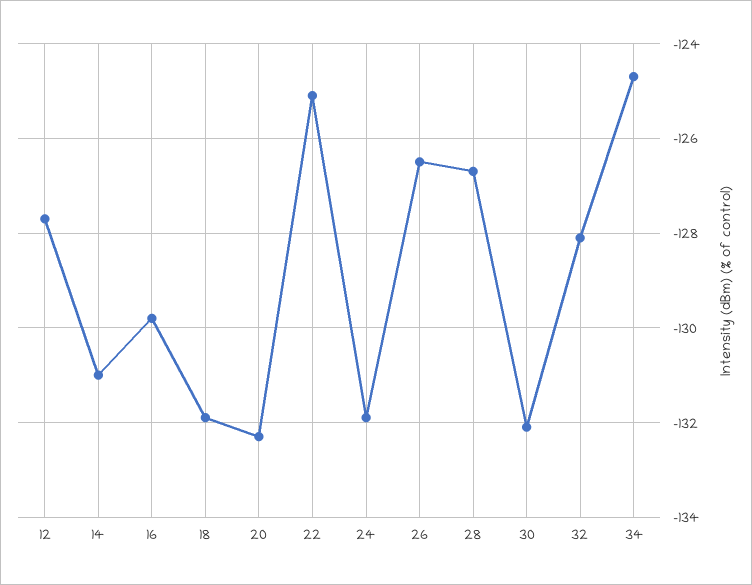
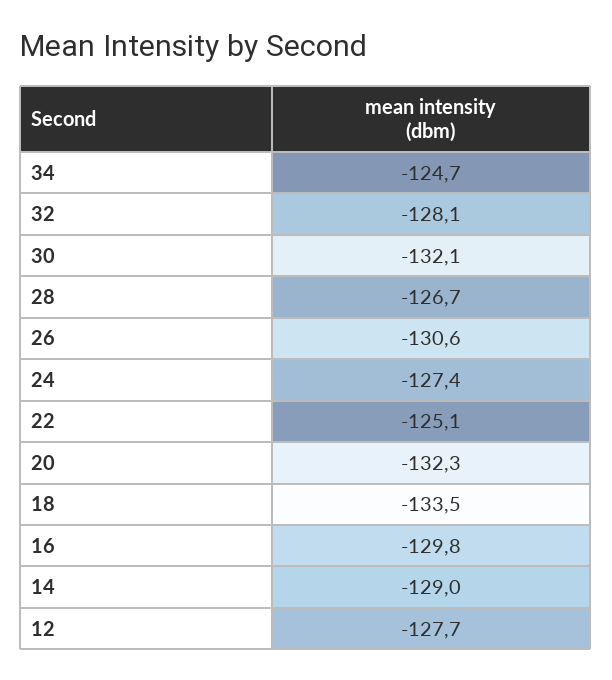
  {
    "12": -127.7,
-   "14": -131,
+   "14": -129,
    "16": -129.8,
-   "18": -132,
+   "18": -133.5,
    "20": -132.3,
    "22": -125.1,
-   "24": -132,
+   "24": -127.4,
-   "26": -126.5,
+   "26": -130.6,
    "28": -126.7,
    "30": -132.1,
    "32": -128.1,
    "34": -124.7
  }

